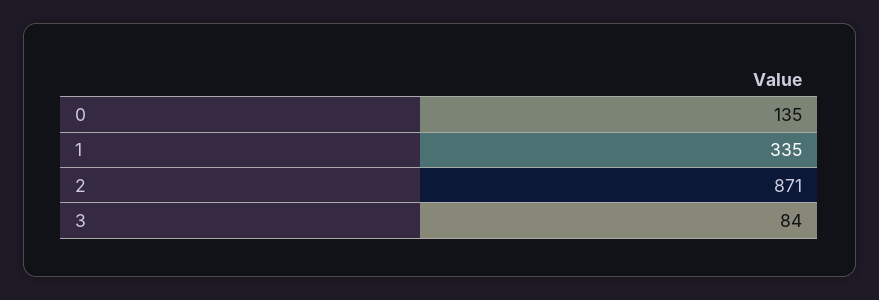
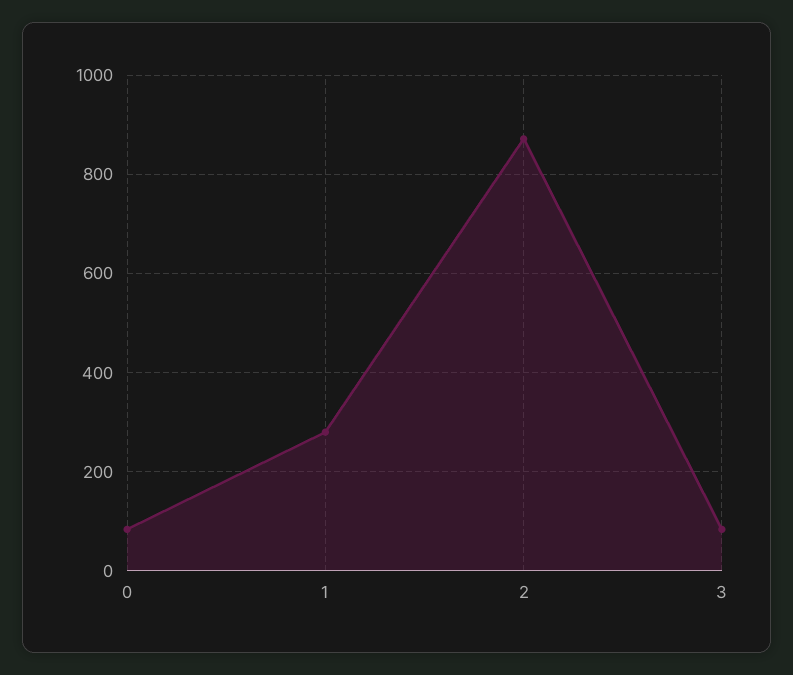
  {
-   "0": 135,
+   "0": 80,
-   "1": 335,
+   "1": 280,
    "2": 871,
    "3": 84
  }

